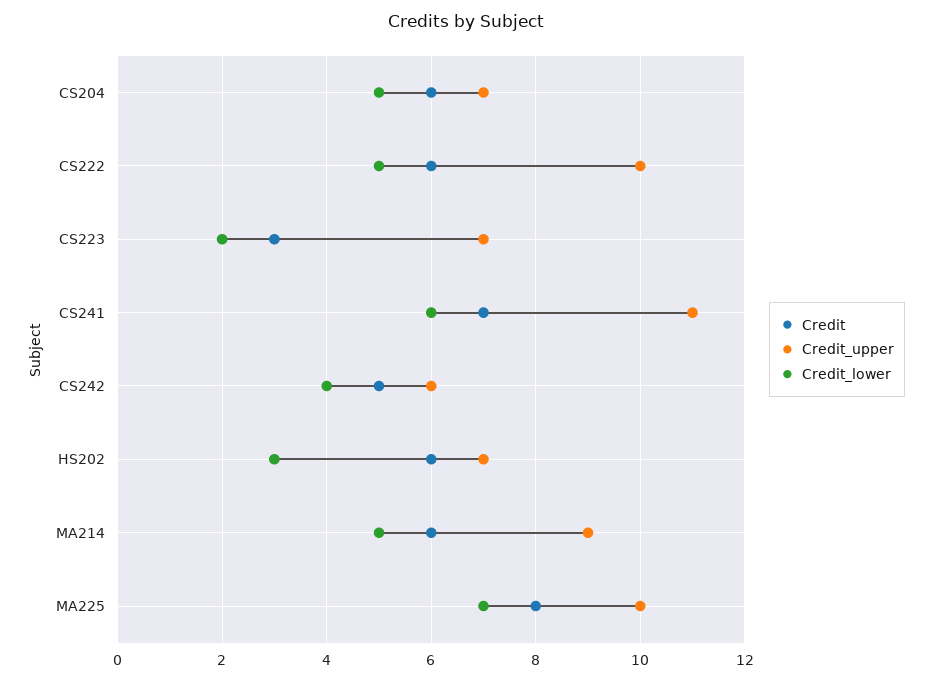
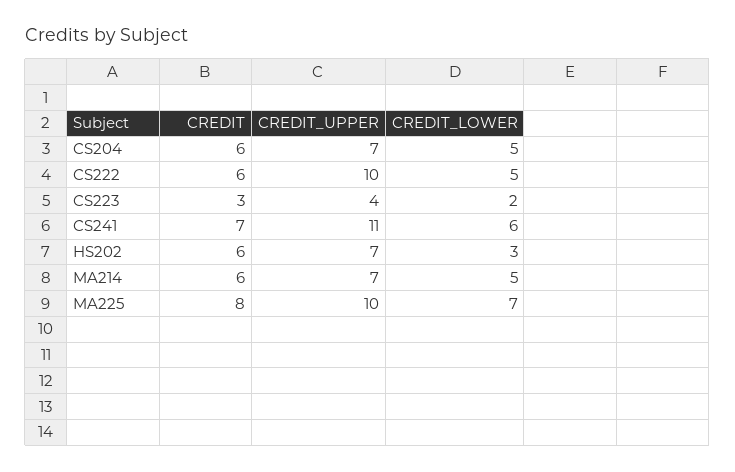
  {
    "Credit": {
      "CS204": 6,
      "CS222": 6,
      "CS223": 3,
      "CS241": 7,
-     "CS242": 5,
      "HS202": 6,
      "MA214": 6,
      "MA225": 8
    },
    "Credit_upper": {
      "CS204": 7,
      "CS222": 10,
-     "CS223": 7,
+     "CS223": 4,
      "CS241": 11,
-     "CS242": 6,
      "HS202": 7,
-     "MA214": 9,
+     "MA214": 7,
      "MA225": 10
    },
    "Credit_lower": {
      "CS204": 5,
      "CS222": 5,
      "CS223": 2,
      "CS241": 6,
-     "CS242": 4,
      "HS202": 3,
      "MA214": 5,
      "MA225": 7
    }
  }

